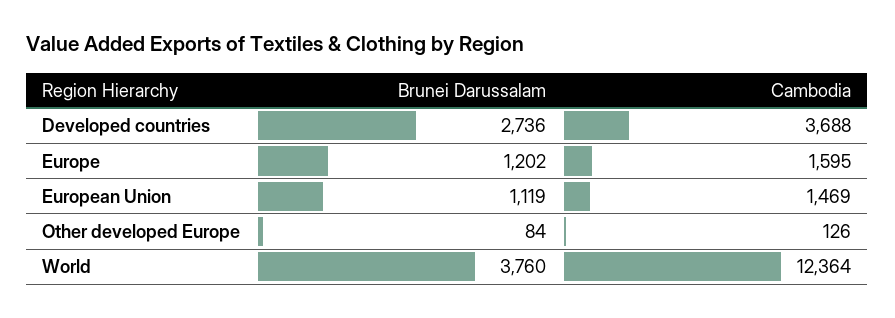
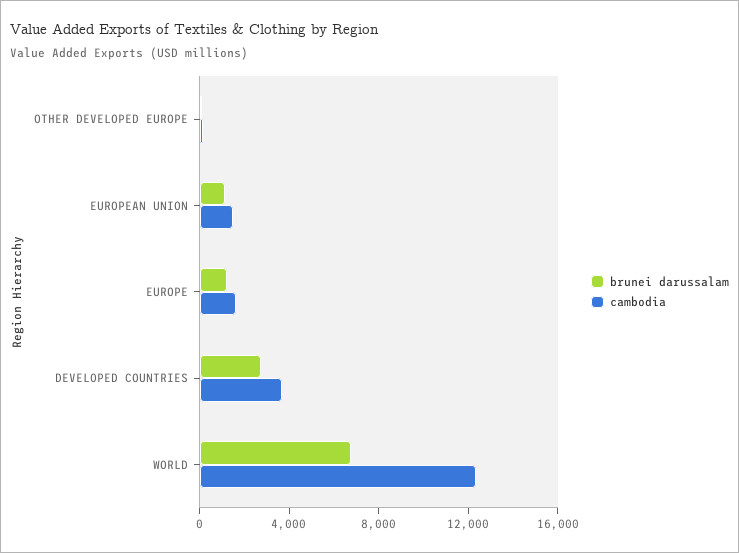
  {
    "Brunei Darussalam": {
      "Developed countries": 2736,
      "Europe": 1202,
      "European Union": 1119,
      "Other developed Europe": 84,
-     "World": 3760
+     "World": 7000
    },
    "Cambodia": {
      "Developed countries": 3688,
      "Europe": 1595,
      "European Union": 1469,
      "Other developed Europe": 126,
      "World": 12364
    }
  }

